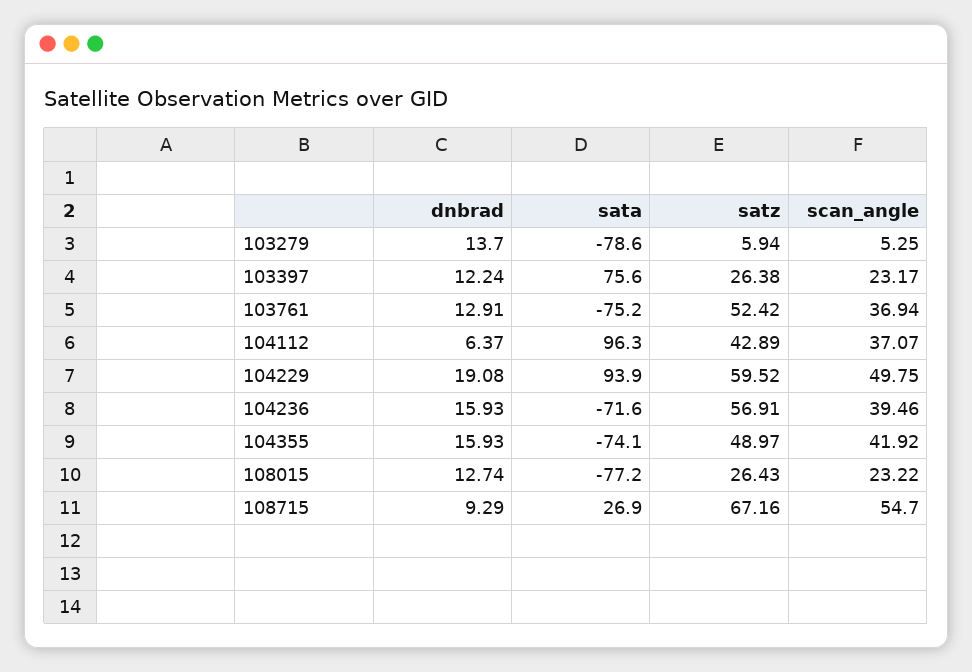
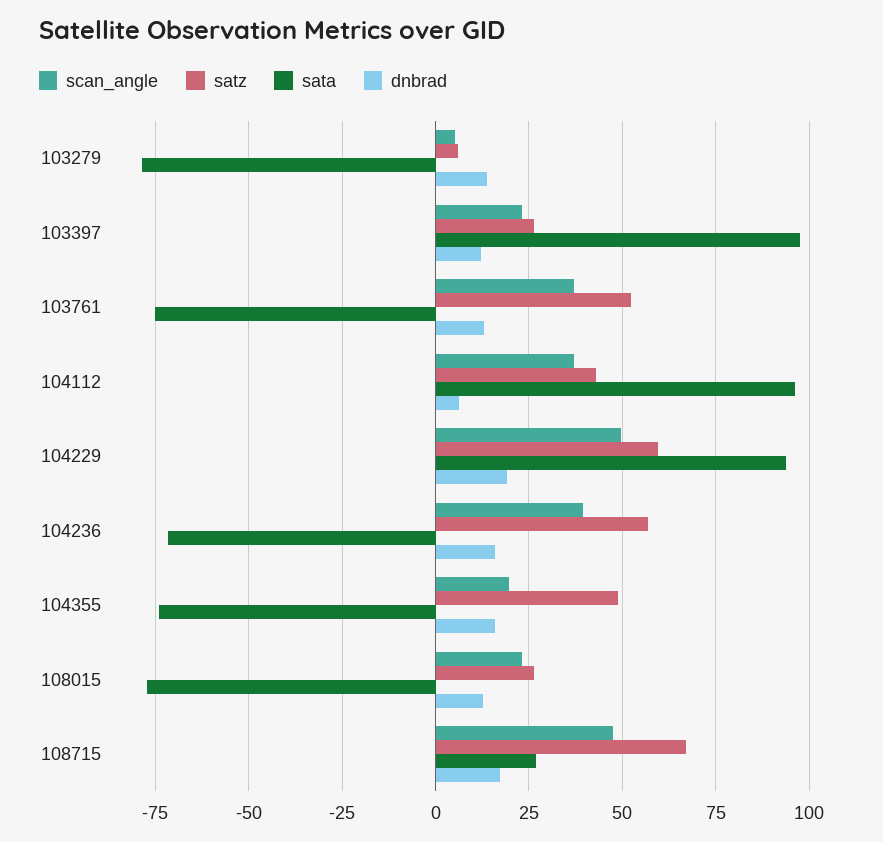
  {
    "dnbrad": {
      "103279": 13.7,
      "103397": 12.24,
      "103761": 12.91,
      "104112": 6.37,
      "104229": 19.08,
      "104236": 15.93,
      "104355": 15.93,
      "108015": 12.74,
-     "108715": 9.29
+     "108715": 17.5
    },
    "sata": {
      "103279": -78.6,
-     "103397": 75.6,
+     "103397": 97.5,
      "103761": -75.2,
      "104112": 96.3,
      "104229": 93.9,
      "104236": -71.6,
      "104355": -74.1,
      "108015": -77.2,
      "108715": 26.9
    },
    "satz": {
      "103279": 5.94,
      "103397": 26.38,
      "103761": 52.42,
      "104112": 42.89,
      "104229": 59.52,
      "104236": 56.91,
      "104355": 48.97,
      "108015": 26.43,
      "108715": 67.16
    },
    "scan_angle": {
      "103279": 5.25,
      "103397": 23.17,
      "103761": 36.94,
      "104112": 37.07,
      "104229": 49.75,
      "104236": 39.46,
-     "104355": 41.92,
+     "104355": 20,
      "108015": 23.22,
-     "108715": 54.7
+     "108715": 47.5
    }
  }

